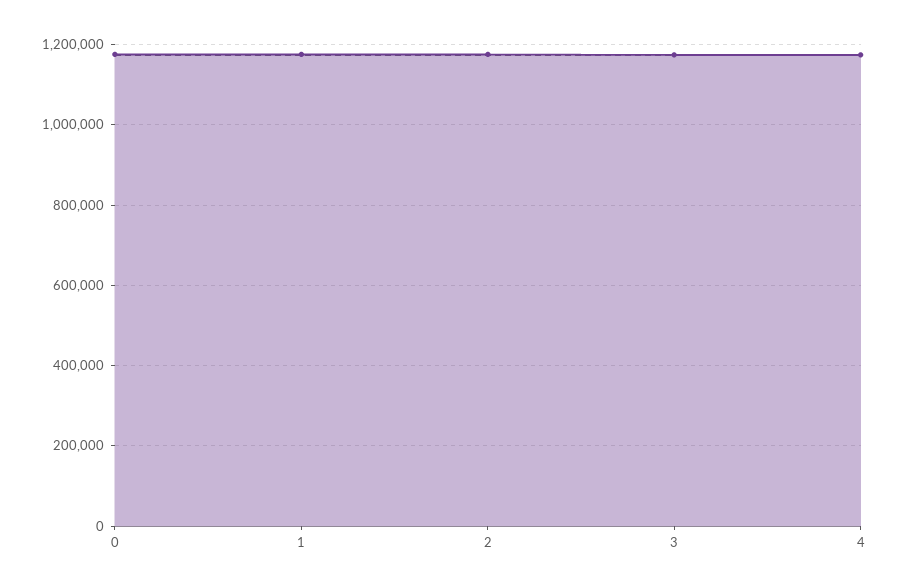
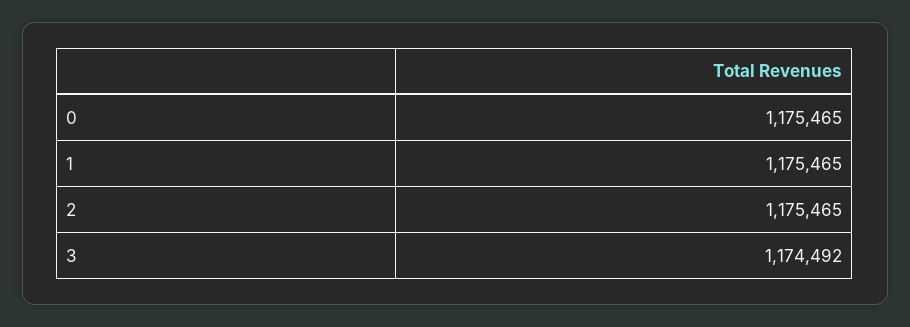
  {
    "0": 1175465,
    "1": 1175465,
    "2": 1175465,
-   "3": 1174492,
+   "3": 1174492
-   "4": 1180000
  }

